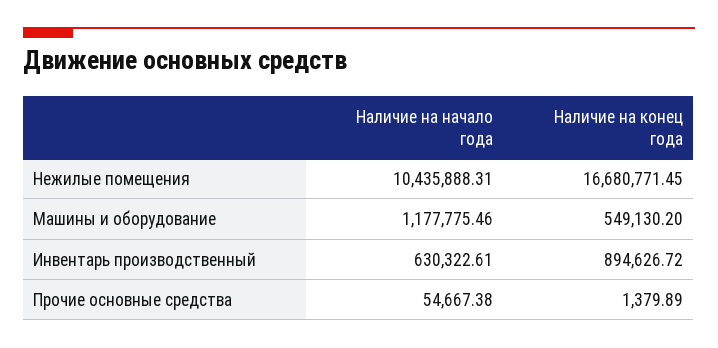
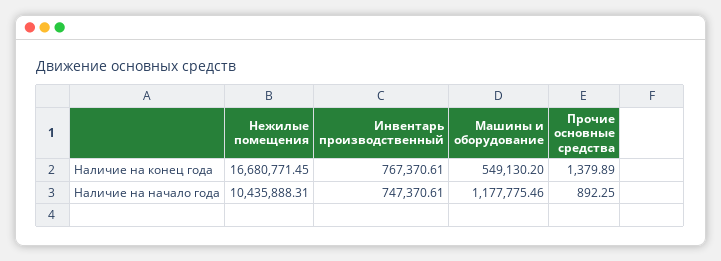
  {
    "Наличие на начало года": {
      "Нежилые помещения": 10435888.31,
      "Машины и оборудование": 1177775.46,
-     "Инвентарь производственный": 630322.61,
+     "Инвентарь производственный": 747370.61,
-     "Прочие основные средства": 54667.38
+     "Прочие основные средства": 892.25
    },
    "Наличие на конец года": {
      "Нежилые помещения": 16680771.45,
      "Машины и оборудование": 549130.2,
-     "Инвентарь производственный": 894626.72,
+     "Инвентарь производственный": 767370.61,
      "Прочие основные средства": 1379.89
    }
  }

